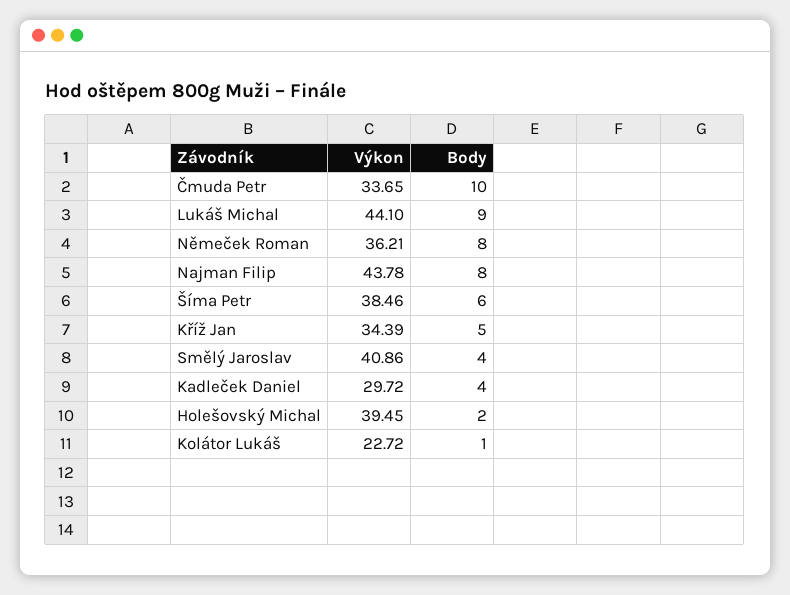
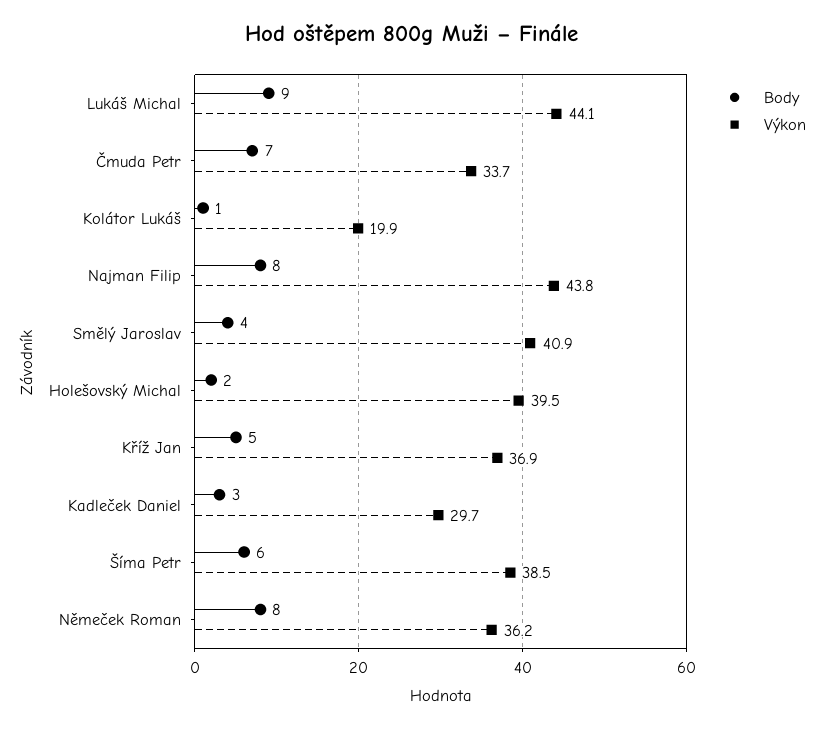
  {
    "Výkon": {
      "Čmuda Petr": 33.65,
      "Lukáš Michal": 44.1,
      "Němeček Roman": 36.21,
      "Najman Filip": 43.78,
      "Šíma Petr": 38.46,
-     "Kříž Jan": 34.39,
+     "Kříž Jan": 36.9,
      "Smělý Jaroslav": 40.86,
      "Kadleček Daniel": 29.72,
      "Holešovský Michal": 39.45,
-     "Kolátor Lukáš": 22.72
+     "Kolátor Lukáš": 19.9
    },
    "Body": {
-     "Čmuda Petr": 10,
+     "Čmuda Petr": 7,
      "Lukáš Michal": 9,
      "Němeček Roman": 8,
      "Najman Filip": 8,
      "Šíma Petr": 6,
      "Kříž Jan": 5,
      "Smělý Jaroslav": 4,
-     "Kadleček Daniel": 4,
+     "Kadleček Daniel": 3,
      "Holešovský Michal": 2,
      "Kolátor Lukáš": 1
    }
  }

